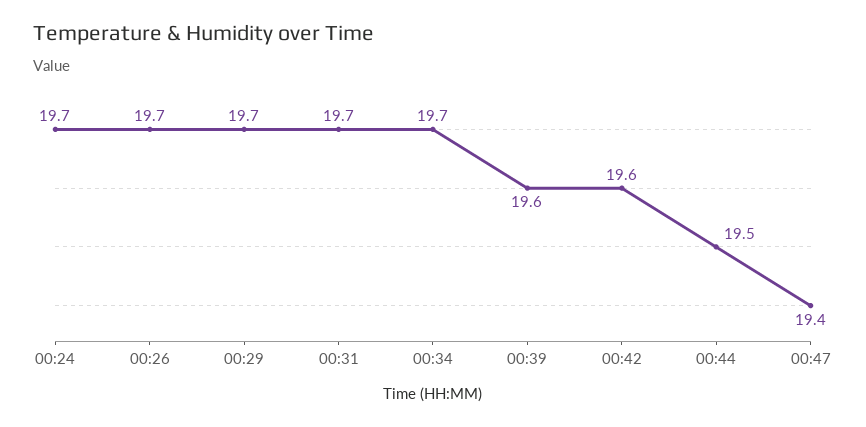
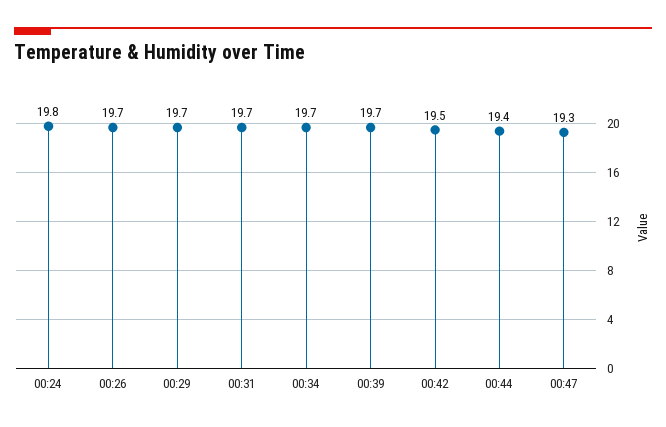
  {
-   "00:24": 19.7,
+   "00:24": 19.8,
    "00:26": 19.7,
    "00:29": 19.7,
    "00:31": 19.7,
    "00:34": 19.7,
-   "00:39": 19.6,
+   "00:39": 19.7,
-   "00:42": 19.6,
+   "00:42": 19.5,
-   "00:44": 19.5,
+   "00:44": 19.4,
-   "00:47": 19.4
+   "00:47": 19.3
  }

